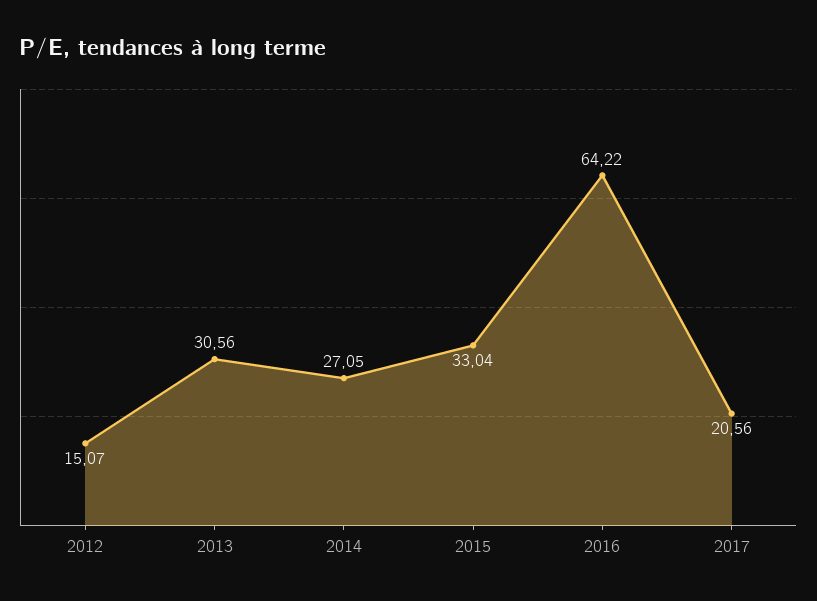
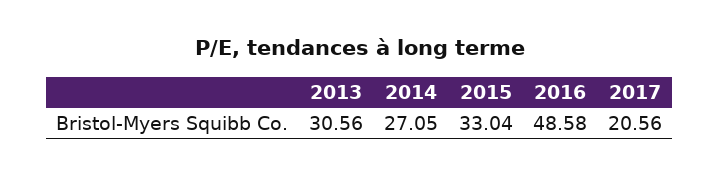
  {
-   "2012": 15.07,
    "2013": 30.56,
    "2014": 27.05,
    "2015": 33.04,
-   "2016": 64.22,
+   "2016": 48.58,
    "2017": 20.56
  }

